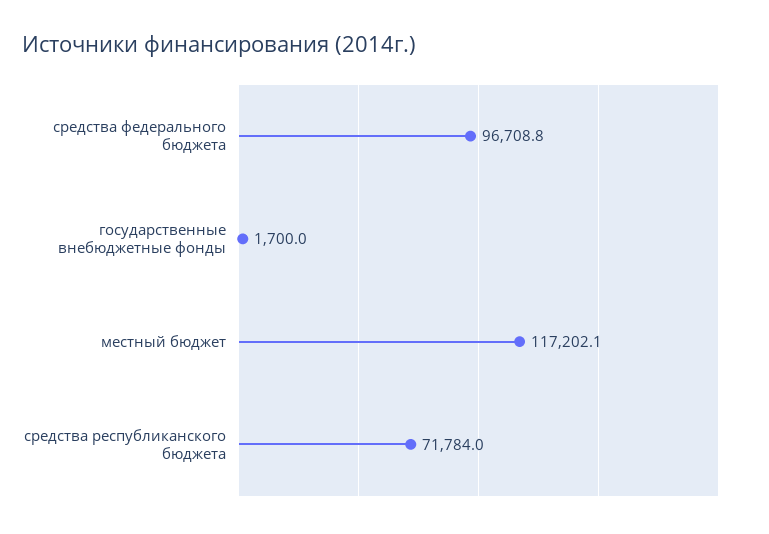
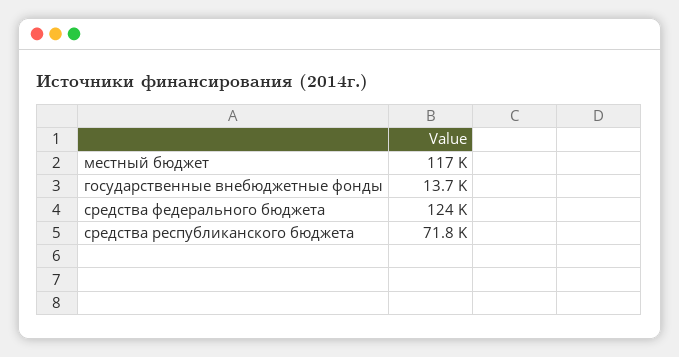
  {
-   "средства федерального бюджета": 96708.8,
+   "средства федерального бюджета": 124000,
-   "государственные внебюджетные фонды": 1700,
+   "государственные внебюджетные фонды": 13700,
    "местный бюджет": 117202.1,
    "средства республиканского бюджета": 71784
  }

